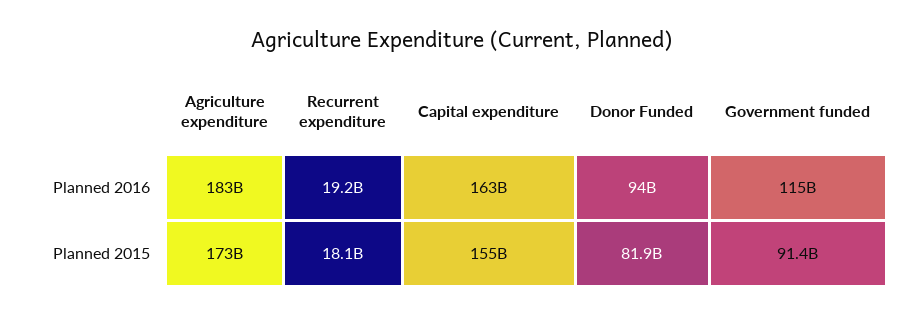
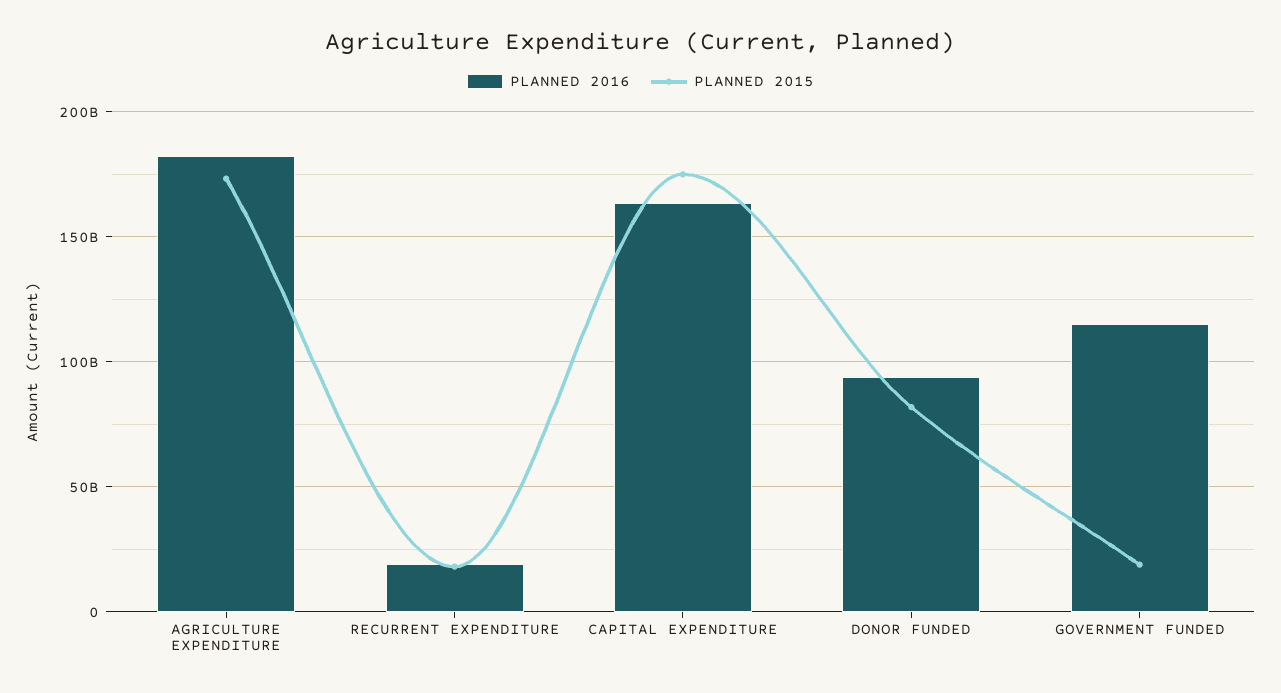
  {
    "Planned 2016": {
      "Agriculture expenditure": 183000000000,
      "Recurrent expenditure": 19200000000,
      "Capital expenditure": 163000000000,
      "Donor Funded": 94000000000,
      "Government funded": 115000000000
    },
    "Planned 2015": {
      "Agriculture expenditure": 173000000000,
      "Recurrent expenditure": 18100000000,
-     "Capital expenditure": 155000000000,
+     "Capital expenditure": 175000000000,
      "Donor Funded": 81900000000,
-     "Government funded": 91400000000
+     "Government funded": 20000000000
    }
  }

